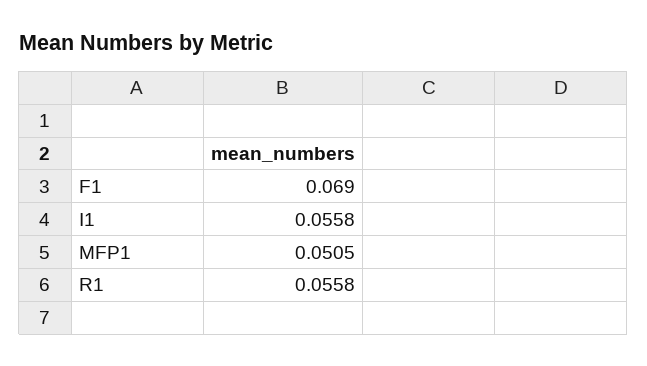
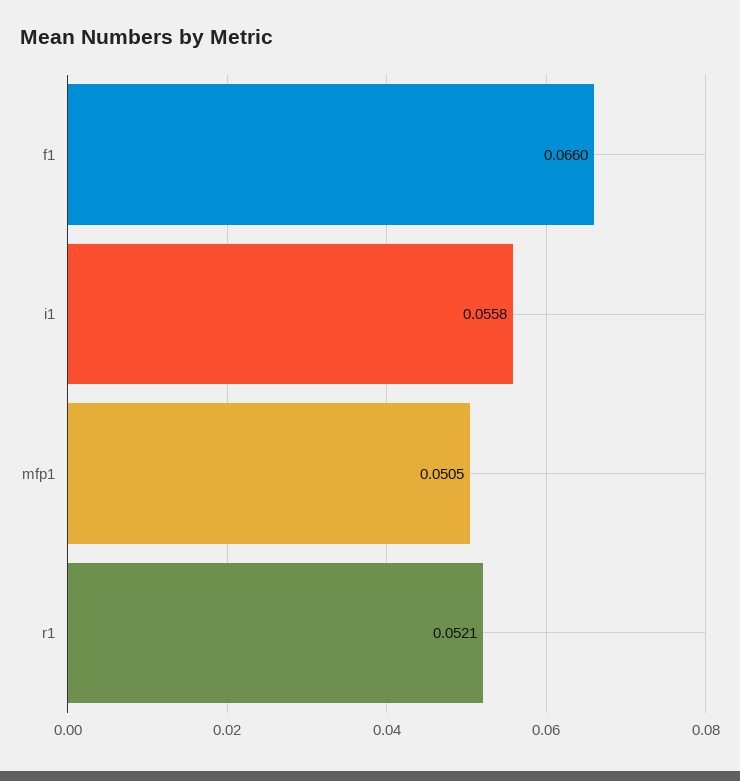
  {
-   "F1": 0.069,
+   "F1": 0.066,
    "I1": 0.0558,
    "MFP1": 0.0505,
-   "R1": 0.0558
+   "R1": 0.0521
  }

